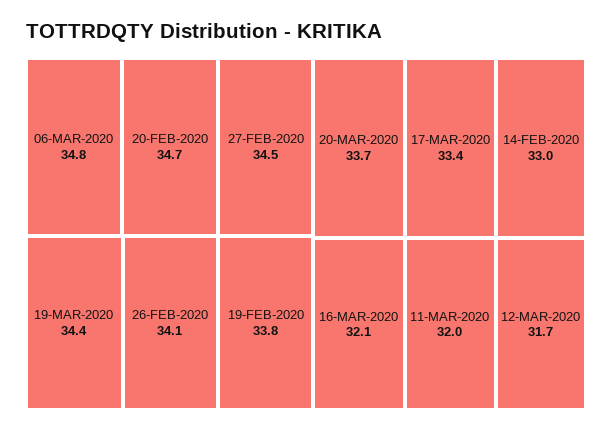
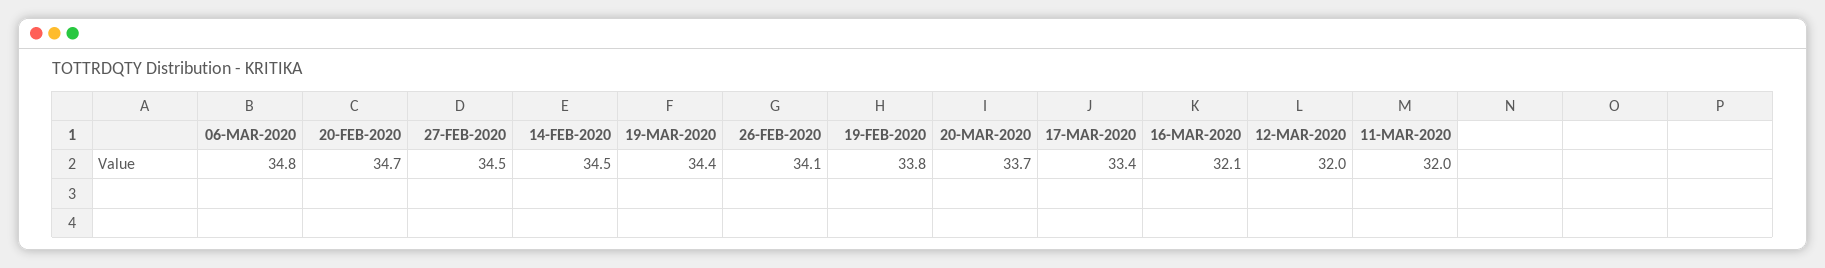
  {
    "06-MAR-2020": 34.8,
    "20-FEB-2020": 34.7,
    "27-FEB-2020": 34.5,
    "19-MAR-2020": 34.4,
    "26-FEB-2020": 34.1,
    "19-FEB-2020": 33.8,
    "20-MAR-2020": 33.7,
    "17-MAR-2020": 33.4,
-   "14-FEB-2020": 33,
+   "14-FEB-2020": 34.5,
    "16-MAR-2020": 32.1,
    "11-MAR-2020": 32,
-   "12-MAR-2020": 31.7
+   "12-MAR-2020": 32
  }

